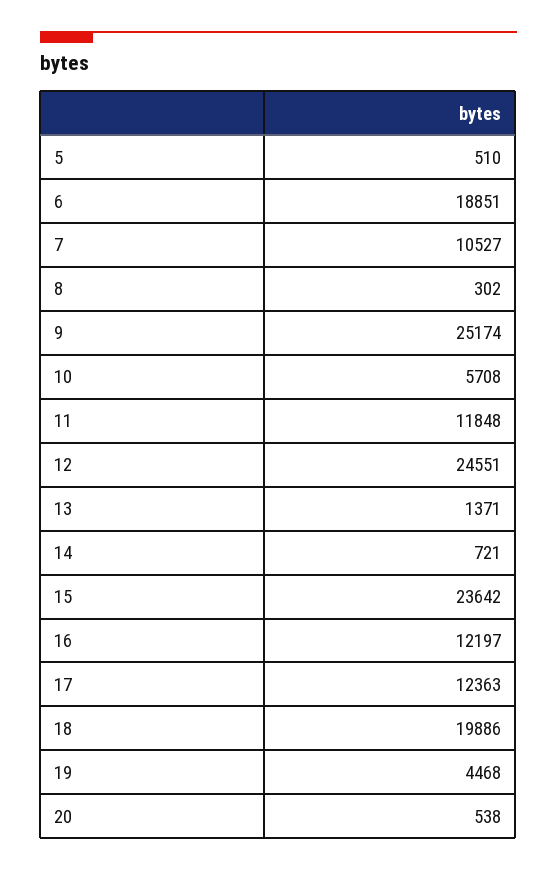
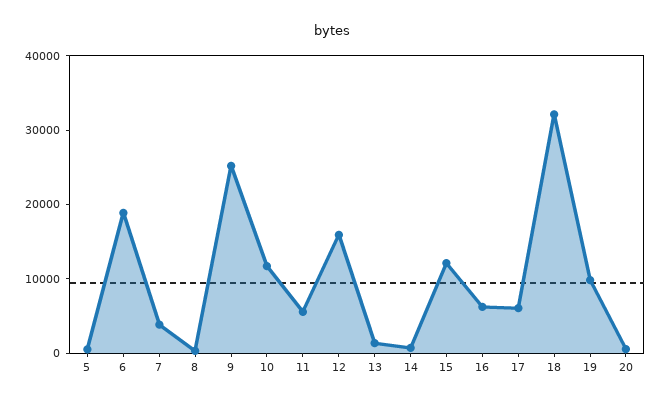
  {
    "5": 510,
    "6": 18851,
-   "7": 10527,
+   "7": 4000,
    "8": 302,
    "9": 25174,
-   "10": 5708,
+   "10": 12000,
-   "11": 11848,
+   "11": 6000,
-   "12": 24551,
+   "12": 16000,
    "13": 1371,
    "14": 721,
-   "15": 23642,
+   "15": 12000,
-   "16": 12197,
+   "16": 6000,
-   "17": 12363,
+   "17": 6000,
-   "18": 19886,
+   "18": 32000,
-   "19": 4468,
+   "19": 10000,
    "20": 538
  }

